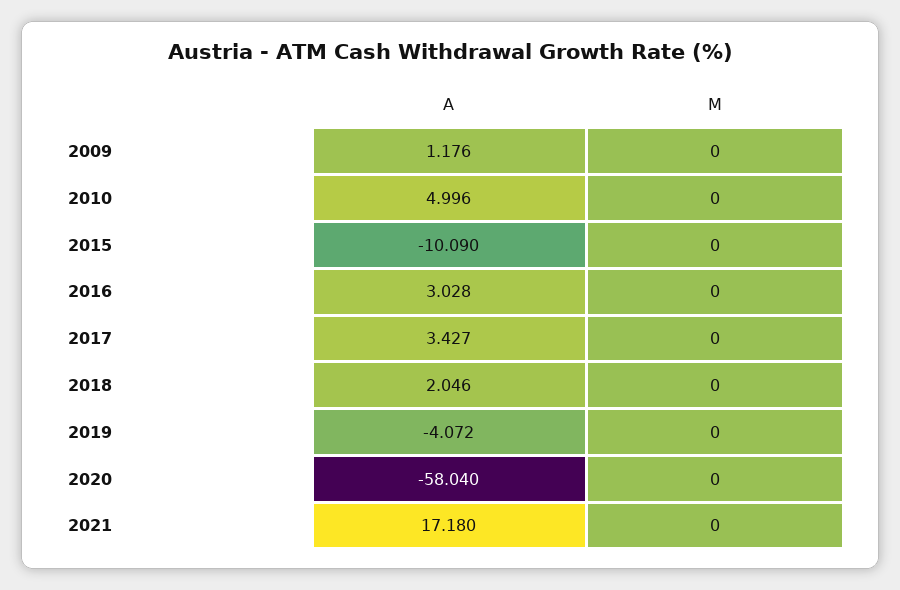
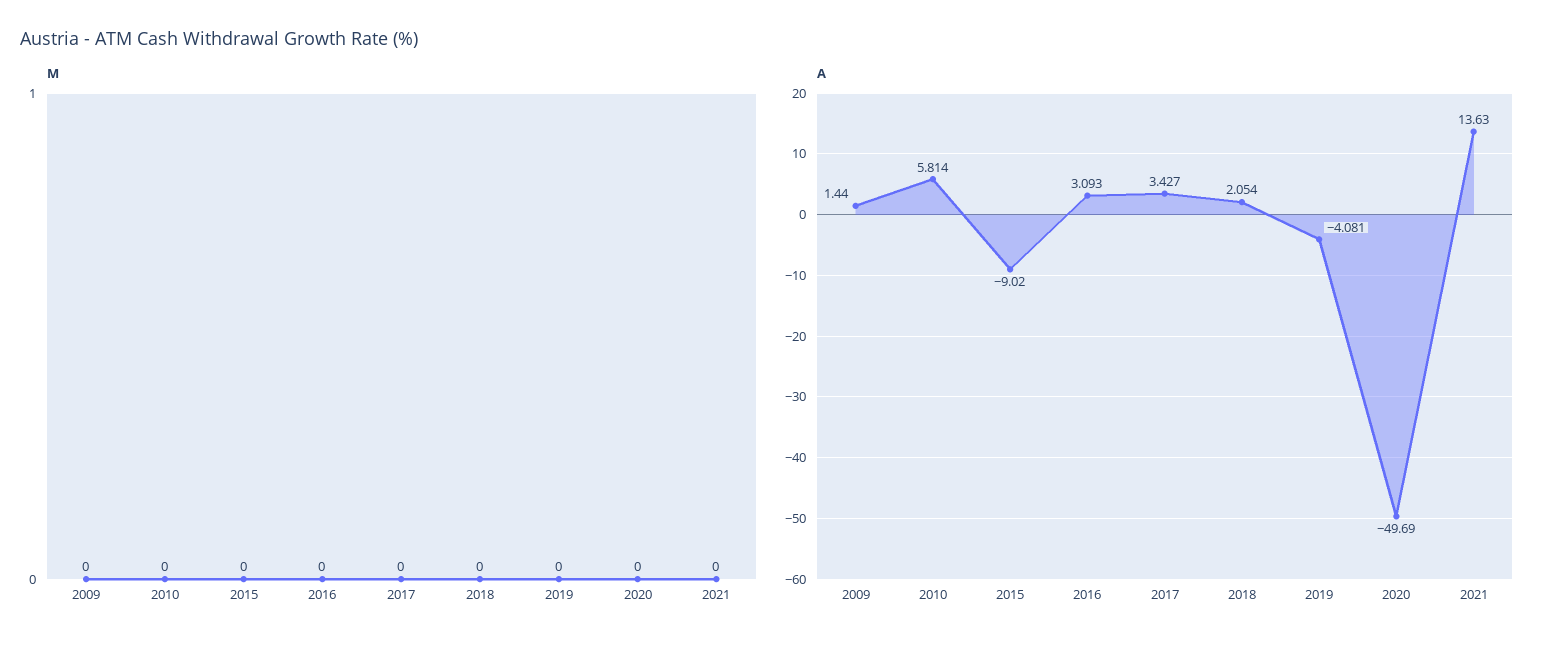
  {
    "A": {
-     "2009": 1.176,
+     "2009": 1.44,
-     "2010": 4.996,
+     "2010": 5.814,
-     "2015": -10.09,
+     "2015": -9.02,
-     "2016": 3.028,
+     "2016": 3.093,
      "2017": 3.427,
-     "2018": 2.046,
+     "2018": 2.054,
-     "2019": -4.072,
+     "2019": -4.081,
-     "2020": -58.04,
+     "2020": -49.69,
-     "2021": 17.18
+     "2021": 13.63
    },
    "M": {
      "2009": 0,
      "2010": 0,
      "2015": 0,
      "2016": 0,
      "2017": 0,
      "2018": 0,
      "2019": 0,
      "2020": 0,
      "2021": 0
    }
  }

